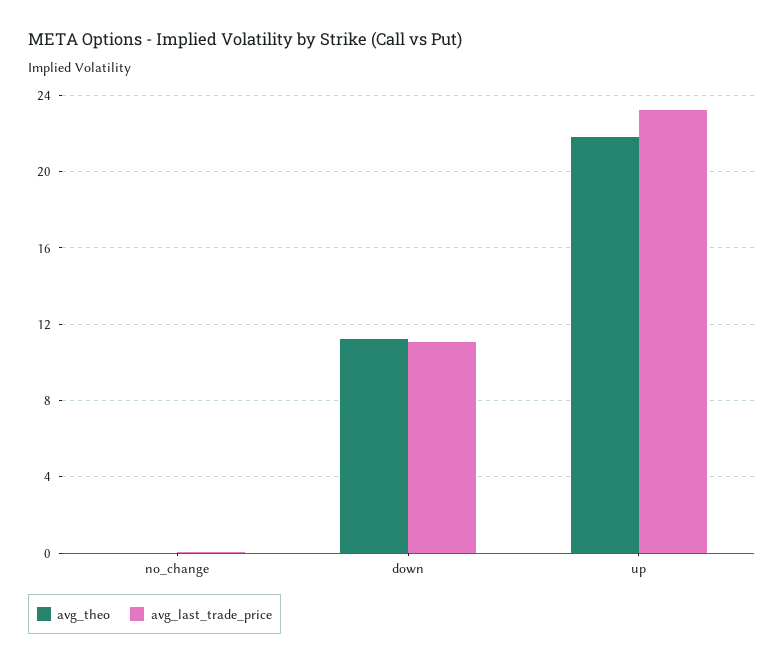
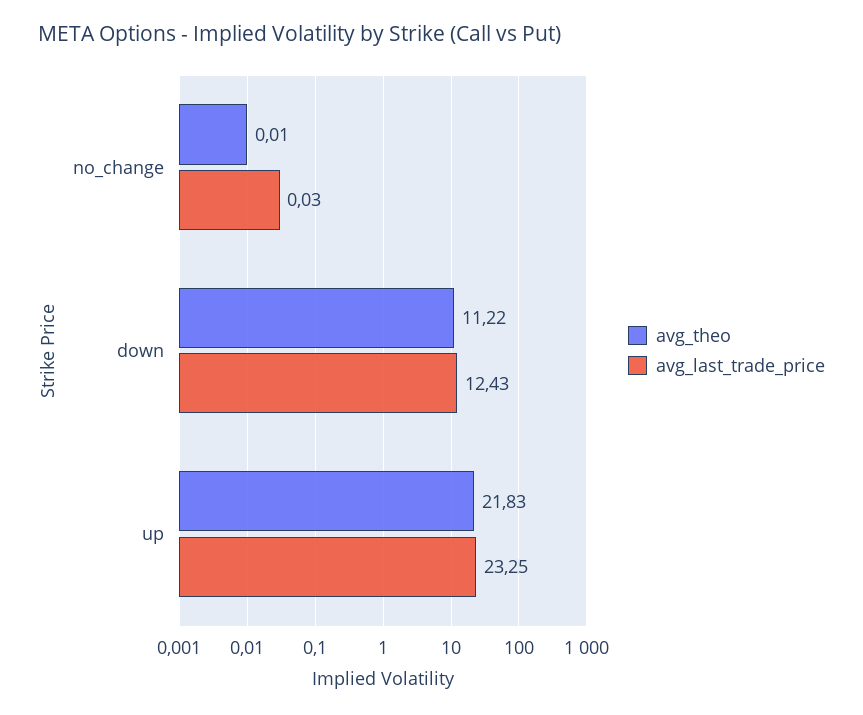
  {
    "avg_theo": {
      "no_change": 0.01,
      "down": 11.22,
      "up": 21.83
    },
    "avg_last_trade_price": {
      "no_change": 0.03,
-     "down": 11,
+     "down": 12.43,
      "up": 23.25
    }
  }

